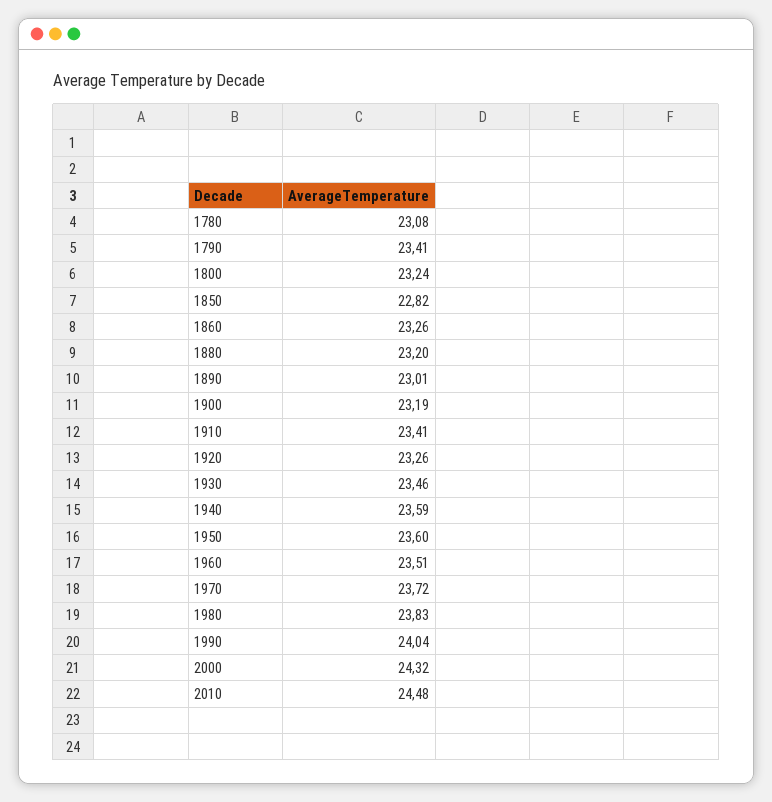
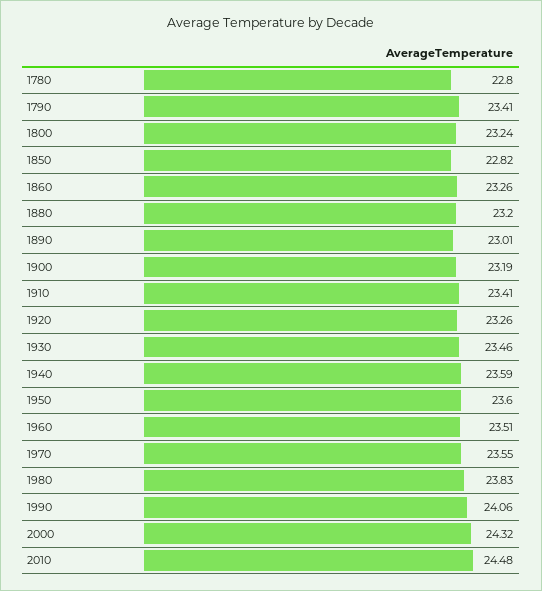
  {
-   "1780": 23.08,
+   "1780": 22.8,
    "1790": 23.41,
    "1800": 23.24,
    "1850": 22.82,
    "1860": 23.26,
    "1880": 23.2,
    "1890": 23.01,
    "1900": 23.19,
    "1910": 23.41,
    "1920": 23.26,
    "1930": 23.46,
    "1940": 23.59,
    "1950": 23.6,
    "1960": 23.51,
-   "1970": 23.72,
+   "1970": 23.55,
    "1980": 23.83,
-   "1990": 24.04,
+   "1990": 24.06,
    "2000": 24.32,
    "2010": 24.48
  }

